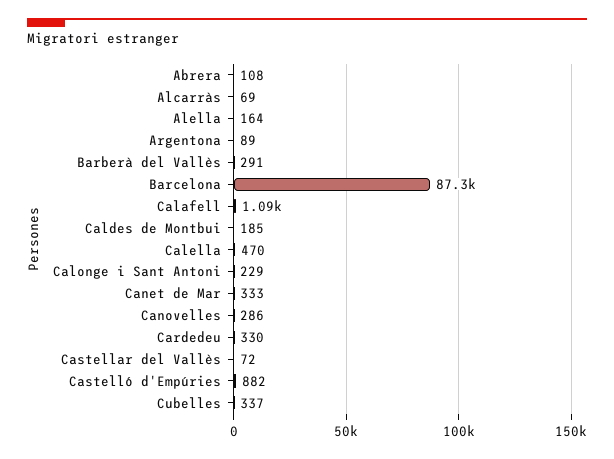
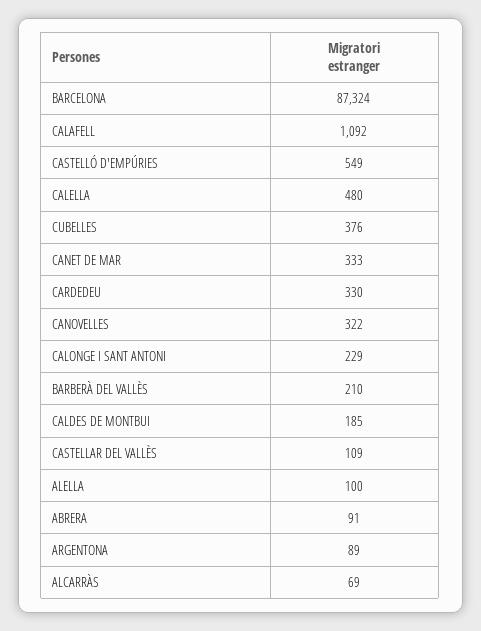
  {
-   "Abrera": 108,
+   "Abrera": 91,
    "Alcarràs": 69,
-   "Alella": 164,
+   "Alella": 100,
    "Argentona": 89,
-   "Barberà del Vallès": 291,
+   "Barberà del Vallès": 210,
    "Barcelona": 87324,
    "Calafell": 1092,
    "Caldes de Montbui": 185,
-   "Calella": 470,
+   "Calella": 480,
    "Calonge i Sant Antoni": 229,
    "Canet de Mar": 333,
-   "Canovelles": 286,
+   "Canovelles": 322,
    "Cardedeu": 330,
-   "Castellar del Vallès": 72,
+   "Castellar del Vallès": 109,
-   "Castelló d'Empúries": 882,
+   "Castelló d'Empúries": 549,
-   "Cubelles": 337
+   "Cubelles": 376
  }

